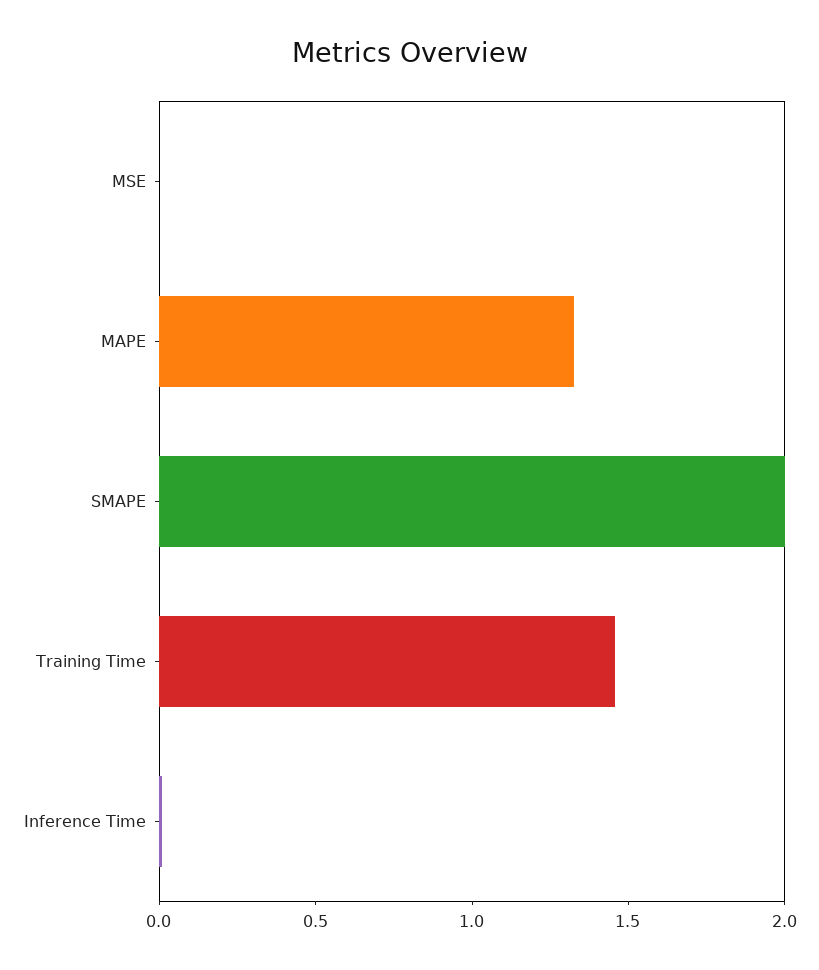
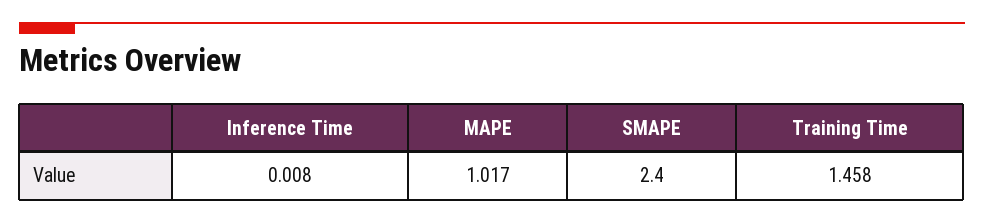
  {
-   "MSE": 0,
-   "MAPE": 1.3,
+   "MAPE": 1.017,
-   "SMAPE": 2,
+   "SMAPE": 2.4,
    "Training Time": 1.458,
    "Inference Time": 0.008
  }

